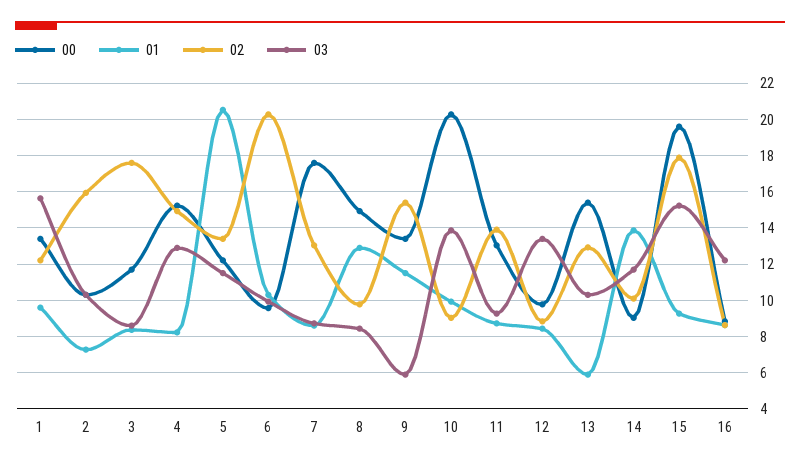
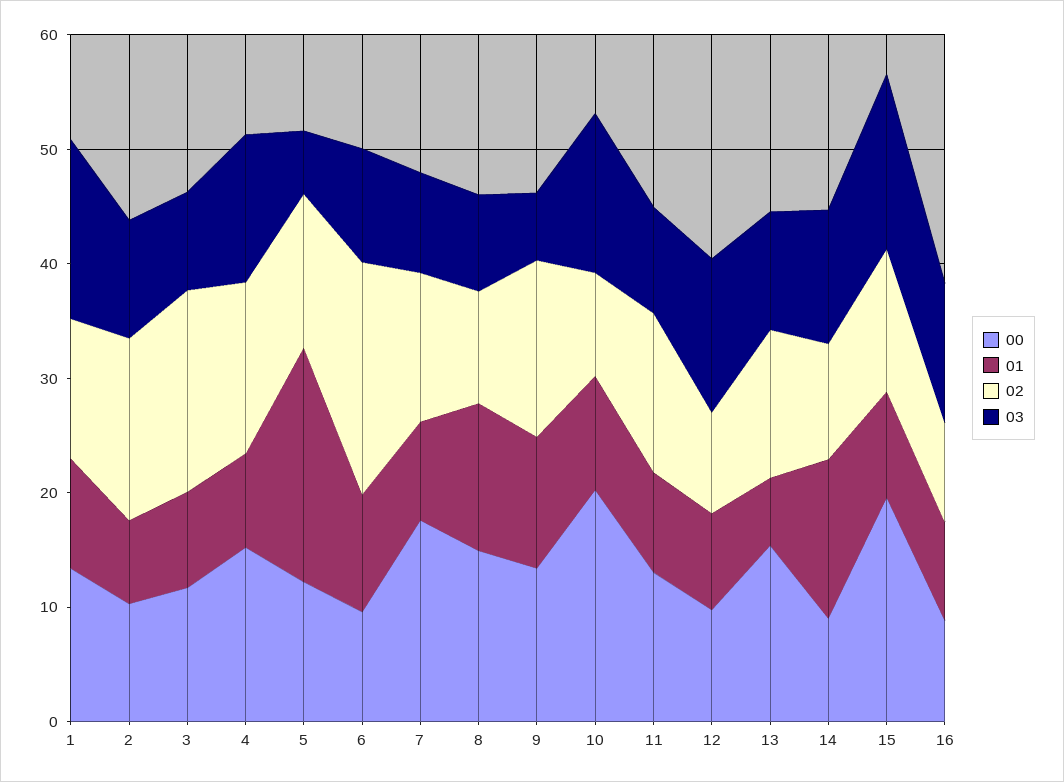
  {
    "00": {
      "1": 13.5,
      "2": 10.5,
      "3": 11.5,
      "4": 15,
      "5": 12,
      "6": 9.5,
      "7": 17.5,
      "8": 15,
      "9": 13.5,
      "10": 20.5,
      "11": 13,
      "12": 10,
      "13": 15.5,
      "14": 9,
      "15": 19.5,
      "16": 9
    },
    "01": {
      "1": 9.5,
      "2": 7.5,
      "3": 8.5,
      "4": 8,
      "5": 20.5,
      "6": 10.5,
      "7": 8.5,
      "8": 13,
      "9": 11.5,
      "10": 10,
      "11": 8.5,
      "12": 8.5,
      "13": 6,
      "14": 14,
      "15": 9.5,
      "16": 8.5
    },
    "02": {
      "1": 12,
      "2": 16,
      "3": 17.5,
      "4": 15,
      "5": 13.5,
      "6": 20.5,
      "7": 13,
      "8": 10,
      "9": 15.5,
      "10": 9,
      "11": 14,
      "12": 9,
      "13": 13,
      "14": 10,
-     "15": 18,
+     "15": 12,
      "16": 8.5
    },
    "03": {
      "1": 15.5,
      "2": 10.5,
      "3": 8.5,
      "4": 13,
-     "5": 11.5,
+     "5": 6,
      "6": 10,
      "7": 8.5,
      "8": 8.5,
      "9": 6,
      "10": 14,
      "11": 9.5,
      "12": 13.5,
      "13": 10.5,
      "14": 11.5,
      "15": 15,
      "16": 12
    }
  }

